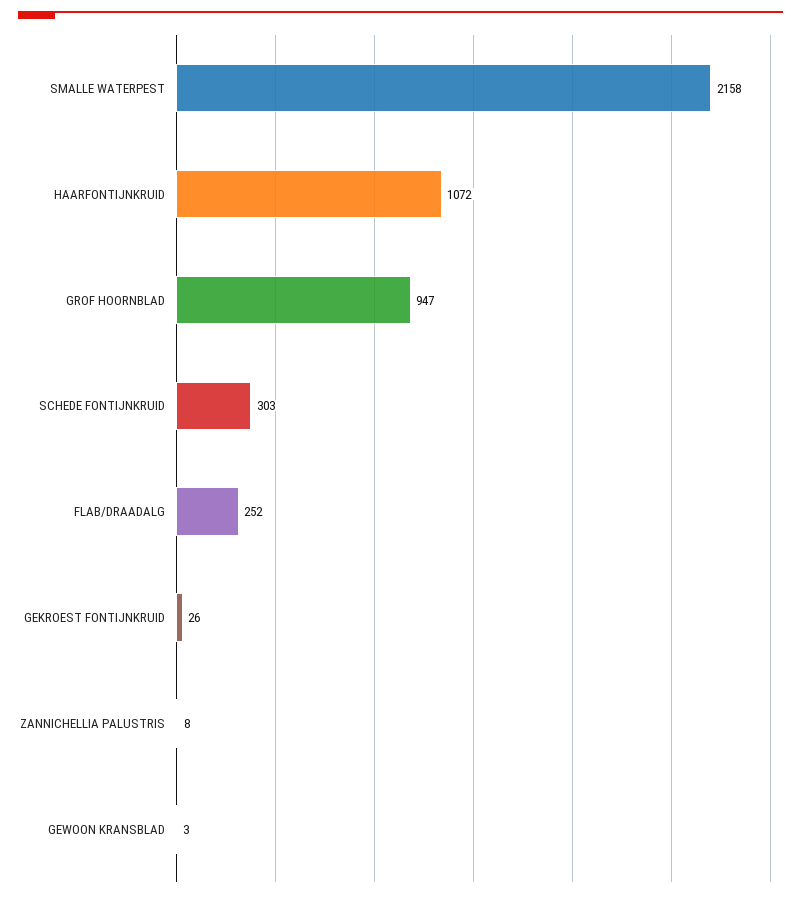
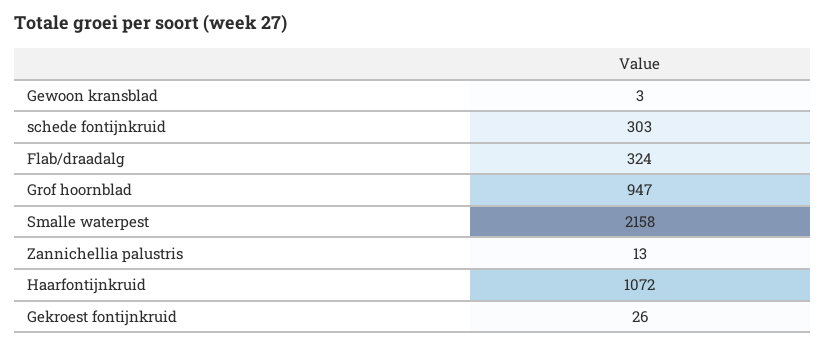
  {
    "SMALLE WATERPEST": 2158,
    "HAARFONTIJNKRUID": 1072,
    "GROF HOORNBLAD": 947,
    "SCHEDE FONTIJNKRUID": 303,
-   "FLAB/DRAADALG": 252,
+   "FLAB/DRAADALG": 324,
    "GEKROEST FONTIJNKRUID": 26,
-   "ZANNICHELLIA PALUSTRIS": 8,
+   "ZANNICHELLIA PALUSTRIS": 13,
    "GEWOON KRANSBLAD": 3
  }

